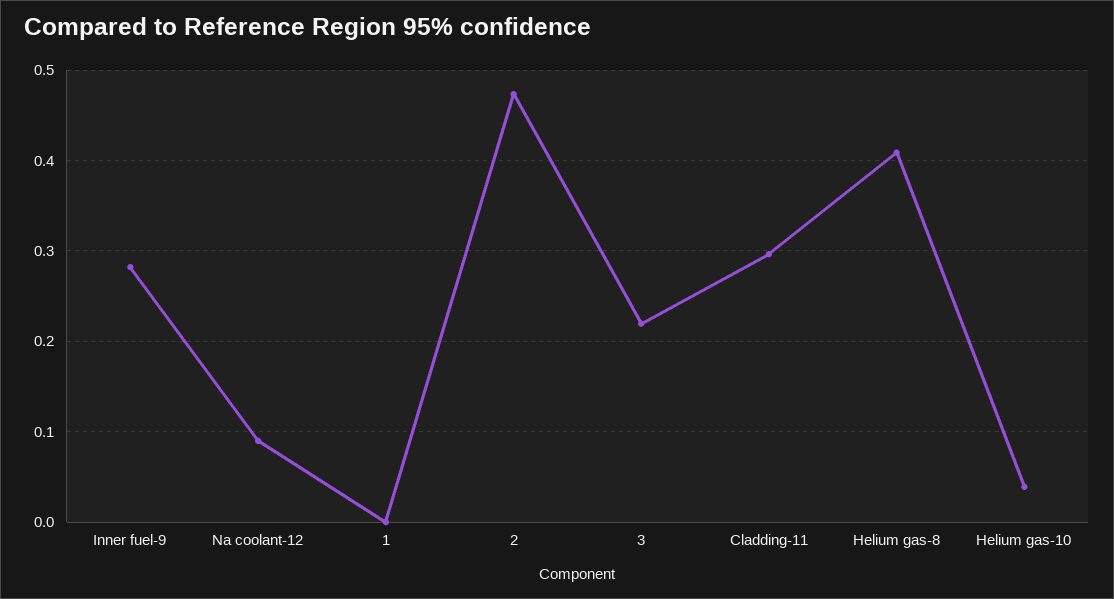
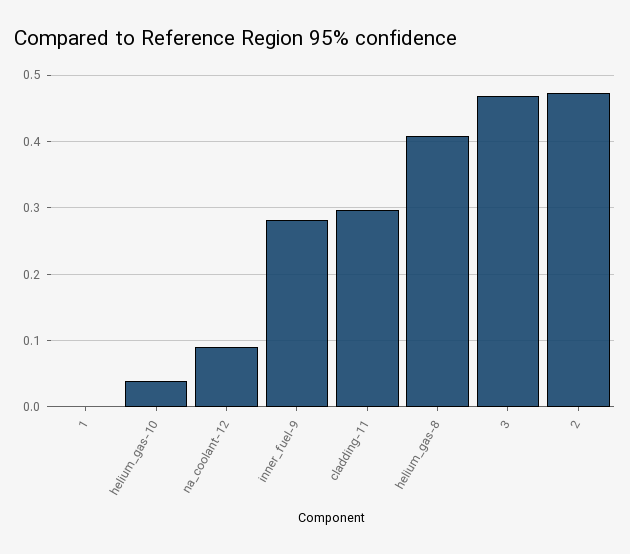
  {
    "Inner fuel-9": 0.28,
    "Na coolant-12": 0.09,
    "1": 0,
    "2": 0.47,
-   "3": 0.22,
+   "3": 0.47,
    "Cladding-11": 0.3,
    "Helium gas-8": 0.41,
    "Helium gas-10": 0.04
  }

